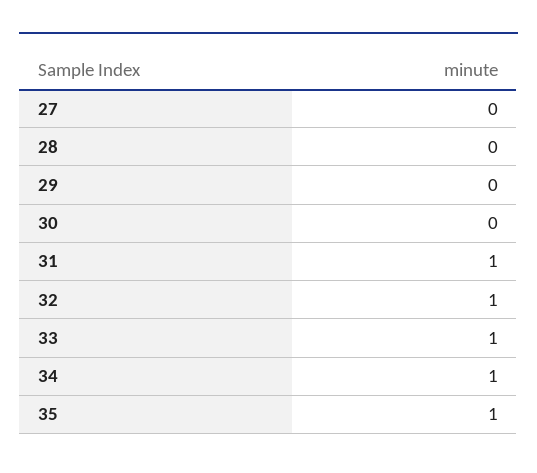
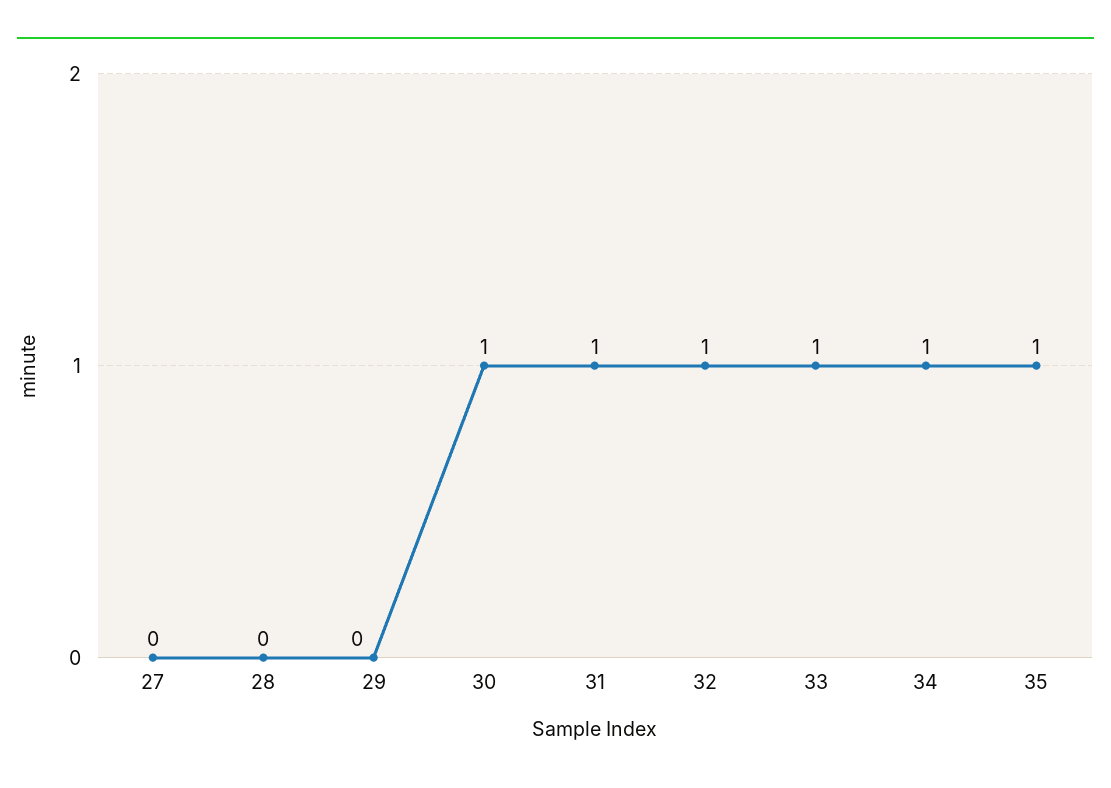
  {
    "27": 0,
    "28": 0,
    "29": 0,
-   "30": 0,
+   "30": 1,
    "31": 1,
    "32": 1,
    "33": 1,
    "34": 1,
    "35": 1
  }

